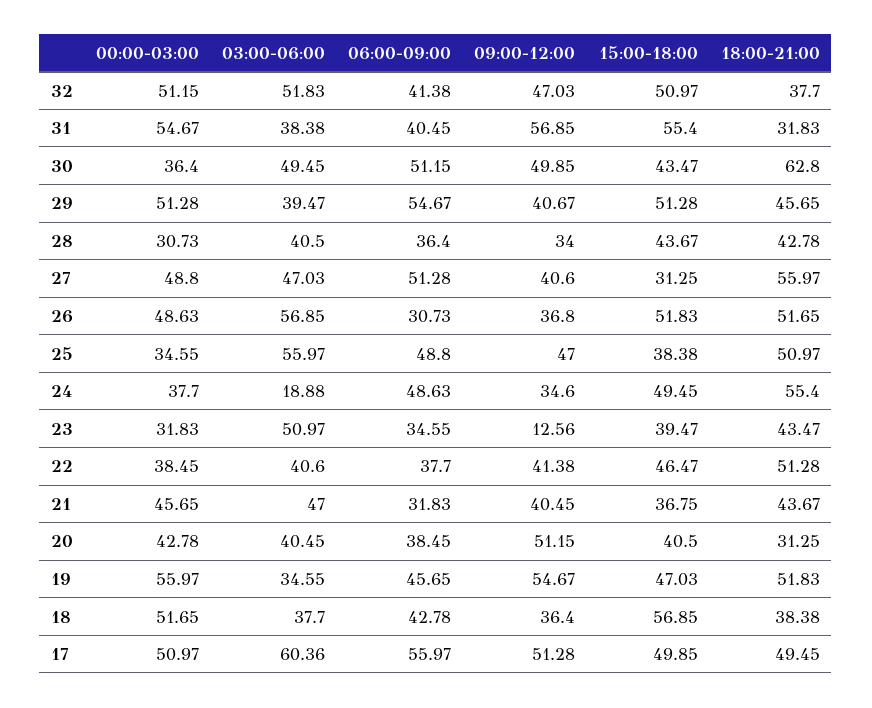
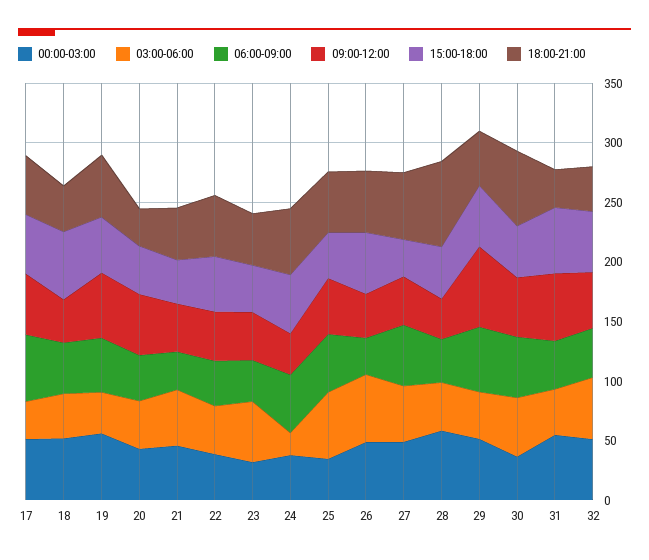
  {
    "00:00-03:00": {
      "32": 51.15,
      "31": 54.67,
      "30": 36.4,
      "29": 51.28,
-     "28": 30.73,
+     "28": 60,
      "27": 48.8,
      "26": 48.63,
      "25": 34.55,
      "24": 37.7,
      "23": 31.83,
      "22": 38.45,
      "21": 45.65,
      "20": 42.78,
      "19": 55.97,
      "18": 51.65,
      "17": 50.97
    },
    "03:00-06:00": {
      "32": 51.83,
      "31": 38.38,
      "30": 49.45,
      "29": 39.47,
      "28": 40.5,
      "27": 47.03,
      "26": 56.85,
      "25": 55.97,
      "24": 18.88,
      "23": 50.97,
      "22": 40.6,
      "21": 47,
      "20": 40.45,
      "19": 34.55,
      "18": 37.7,
-     "17": 60.36
+     "17": 30
    },
    "06:00-09:00": {
      "32": 41.38,
      "31": 40.45,
      "30": 51.15,
      "29": 54.67,
      "28": 36.4,
      "27": 51.28,
      "26": 30.73,
      "25": 48.8,
      "24": 48.63,
      "23": 34.55,
      "22": 37.7,
      "21": 31.83,
      "20": 38.45,
      "19": 45.65,
      "18": 42.78,
      "17": 55.97
    },
    "09:00-12:00": {
      "32": 47.03,
      "31": 56.85,
      "30": 49.85,
-     "29": 40.67,
+     "29": 70,
      "28": 34,
      "27": 40.6,
      "26": 36.8,
      "25": 47,
      "24": 34.6,
-     "23": 12.56,
+     "23": 40,
      "22": 41.38,
      "21": 40.45,
      "20": 51.15,
      "19": 54.67,
      "18": 36.4,
      "17": 51.28
    },
    "15:00-18:00": {
      "32": 50.97,
      "31": 55.4,
      "30": 43.47,
      "29": 51.28,
      "28": 43.67,
      "27": 31.25,
      "26": 51.83,
      "25": 38.38,
      "24": 49.45,
      "23": 39.47,
      "22": 46.47,
      "21": 36.75,
      "20": 40.5,
      "19": 47.03,
      "18": 56.85,
      "17": 49.85
    },
    "18:00-21:00": {
      "32": 37.7,
      "31": 31.83,
      "30": 62.8,
      "29": 45.65,
-     "28": 42.78,
+     "28": 70,
      "27": 55.97,
      "26": 51.65,
      "25": 50.97,
      "24": 55.4,
      "23": 43.47,
      "22": 51.28,
      "21": 43.67,
      "20": 31.25,
      "19": 51.83,
      "18": 38.38,
      "17": 49.45
    }
  }

